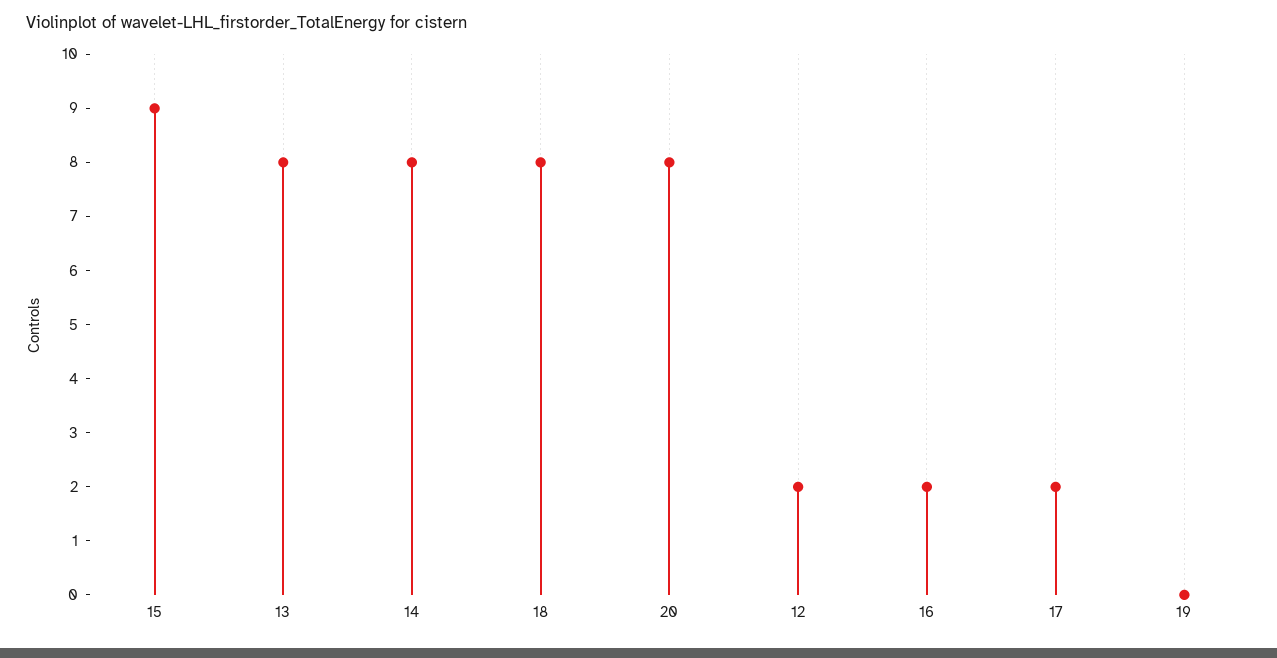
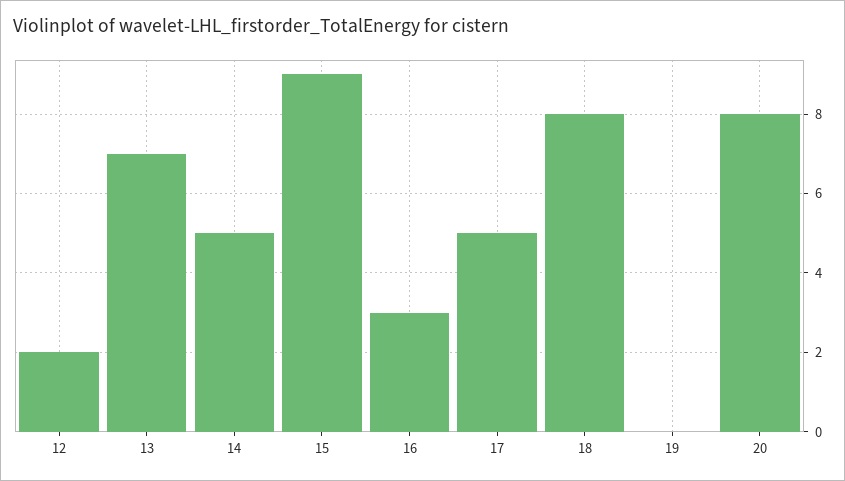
  {
    "15": 9,
-   "13": 8,
+   "13": 7,
-   "14": 8,
+   "14": 5,
    "18": 8,
    "20": 8,
    "12": 2,
-   "16": 2,
+   "16": 3,
-   "17": 2,
+   "17": 5,
    "19": 0
  }

